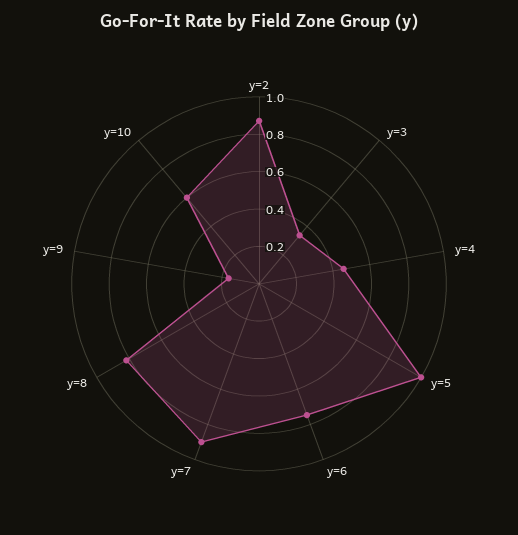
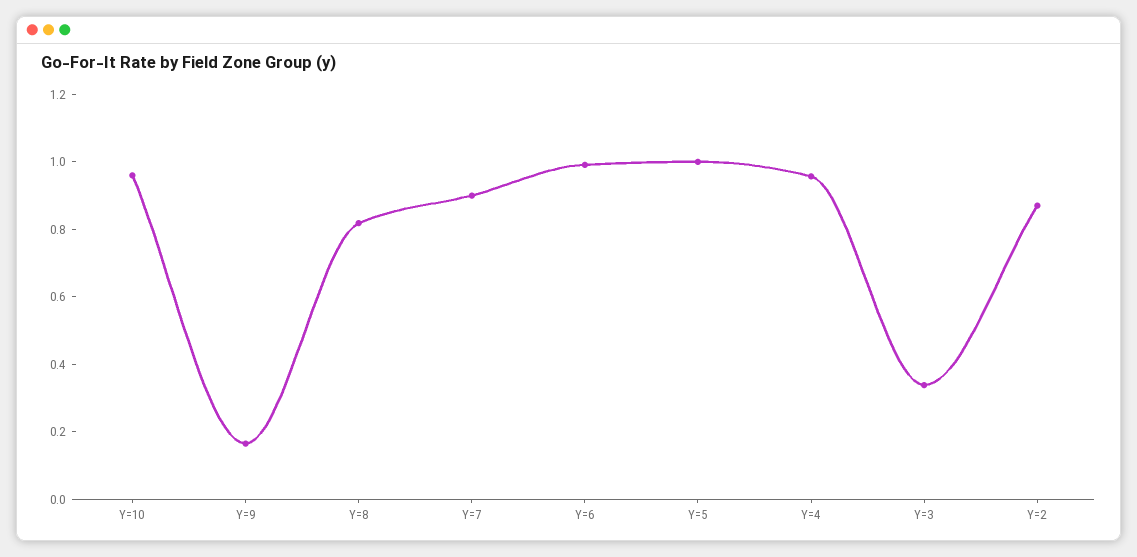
  {
    "y=2": 0.85,
    "y=3": 0.35,
-   "y=4": 0.45,
+   "y=4": 0.95,
    "y=5": 1,
-   "y=6": 0.75,
+   "y=6": 1,
    "y=7": 0.9,
    "y=8": 0.8,
    "y=9": 0.15,
-   "y=10": 0.6
+   "y=10": 0.95
  }

